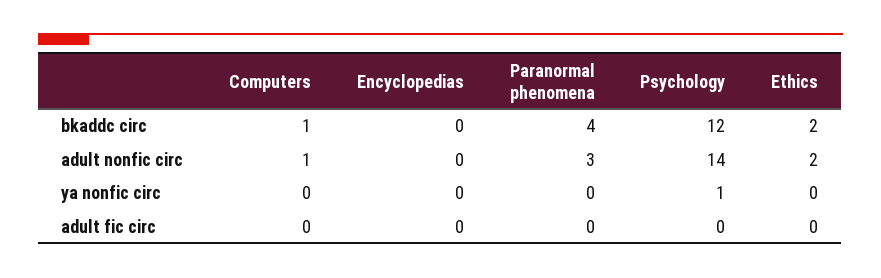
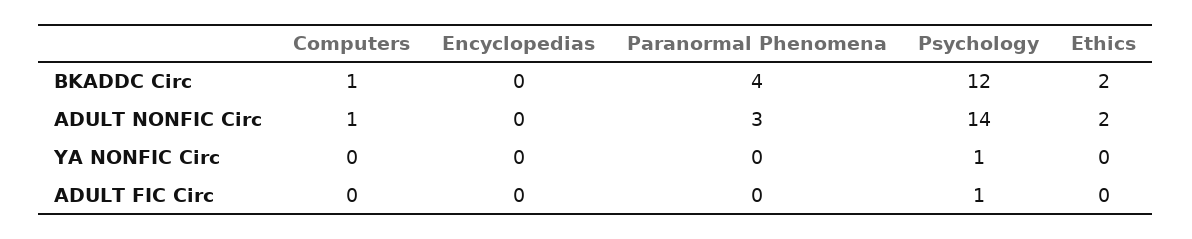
  {
    "Computers": {
      "bkaddc circ": 1,
      "adult nonfic circ": 1,
      "ya nonfic circ": 0,
      "adult fic circ": 0
    },
    "Encyclopedias": {
      "bkaddc circ": 0,
      "adult nonfic circ": 0,
      "ya nonfic circ": 0,
      "adult fic circ": 0
    },
    "Paranormal phenomena": {
      "bkaddc circ": 4,
      "adult nonfic circ": 3,
      "ya nonfic circ": 0,
      "adult fic circ": 0
    },
    "Psychology": {
      "bkaddc circ": 12,
      "adult nonfic circ": 14,
      "ya nonfic circ": 1,
-     "adult fic circ": 0
+     "adult fic circ": 1
    },
    "Ethics": {
      "bkaddc circ": 2,
      "adult nonfic circ": 2,
      "ya nonfic circ": 0,
      "adult fic circ": 0
    }
  }

